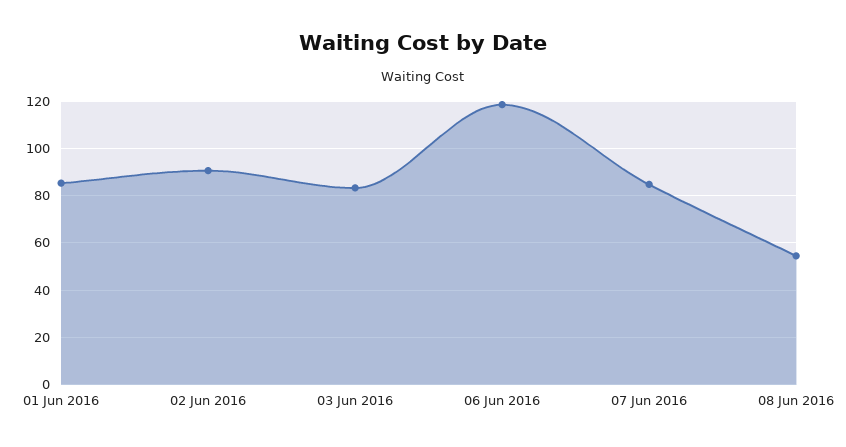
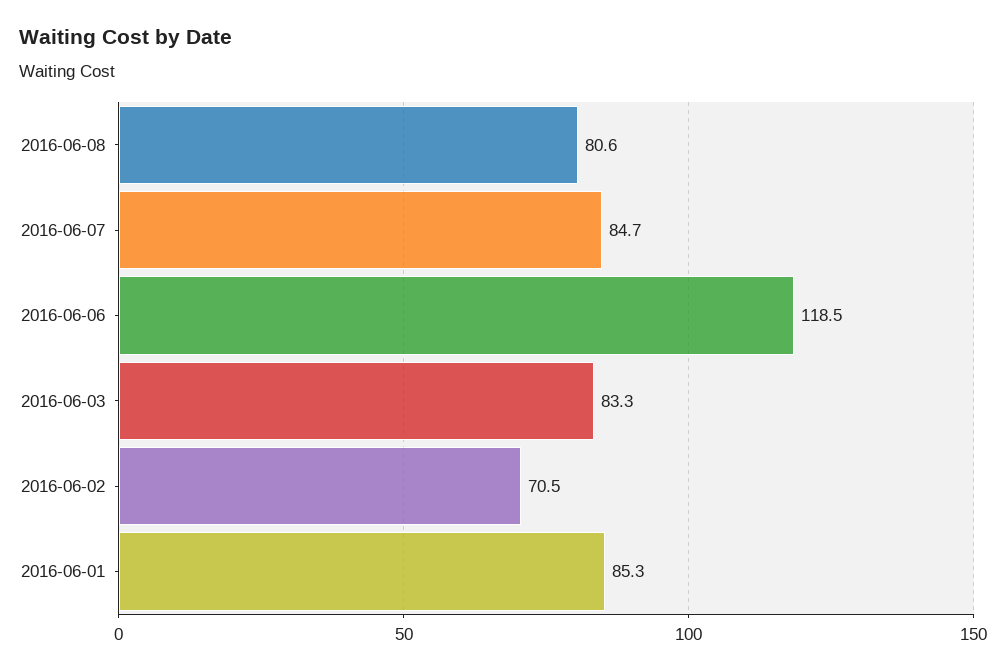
  {
    "01 Jun 2016": 85.3,
-   "02 Jun 2016": 90,
+   "02 Jun 2016": 70.5,
    "03 Jun 2016": 83.3,
    "06 Jun 2016": 118.5,
    "07 Jun 2016": 84.7,
-   "08 Jun 2016": 55
+   "08 Jun 2016": 80.6
  }

